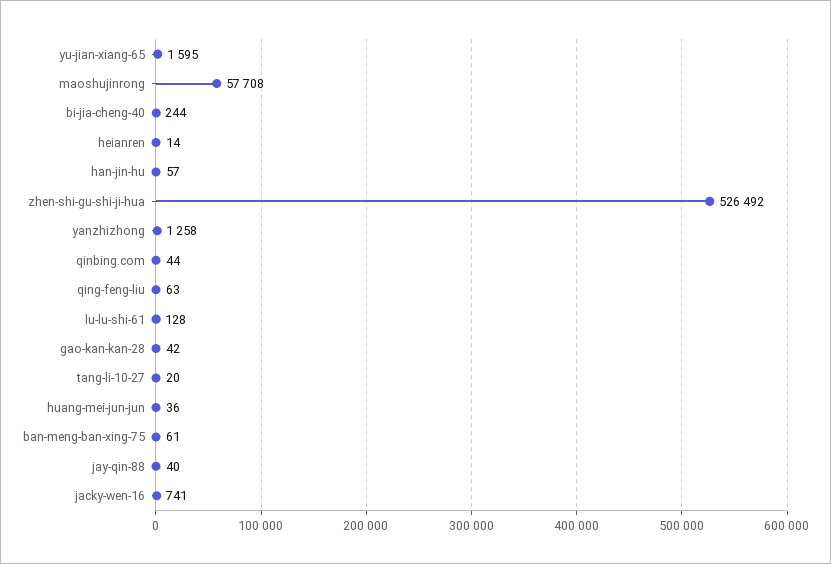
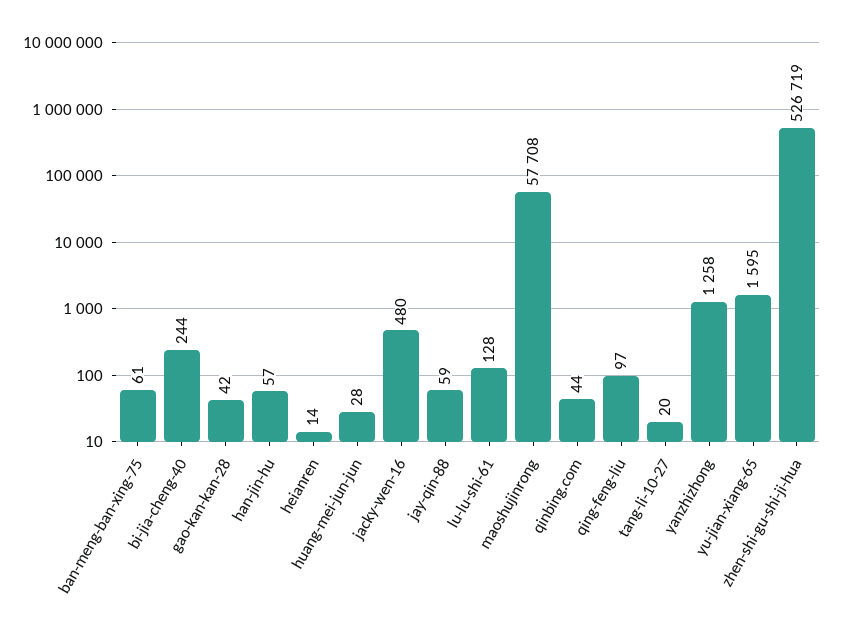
  {
    "yu-jian-xiang-65": 1595,
    "maoshujinrong": 57708,
    "bi-jia-cheng-40": 244,
    "heianren": 14,
    "han-jin-hu": 57,
-   "zhen-shi-gu-shi-ji-hua": 526492,
+   "zhen-shi-gu-shi-ji-hua": 526719,
    "yanzhizhong": 1258,
    "qinbing.com": 44,
-   "qing-feng-liu": 63,
+   "qing-feng-liu": 97,
    "lu-lu-shi-61": 128,
    "gao-kan-kan-28": 42,
    "tang-li-10-27": 20,
-   "huang-mei-jun-jun": 36,
+   "huang-mei-jun-jun": 28,
    "ban-meng-ban-xing-75": 61,
-   "jay-qin-88": 40,
+   "jay-qin-88": 59,
-   "jacky-wen-16": 741
+   "jacky-wen-16": 480
  }

